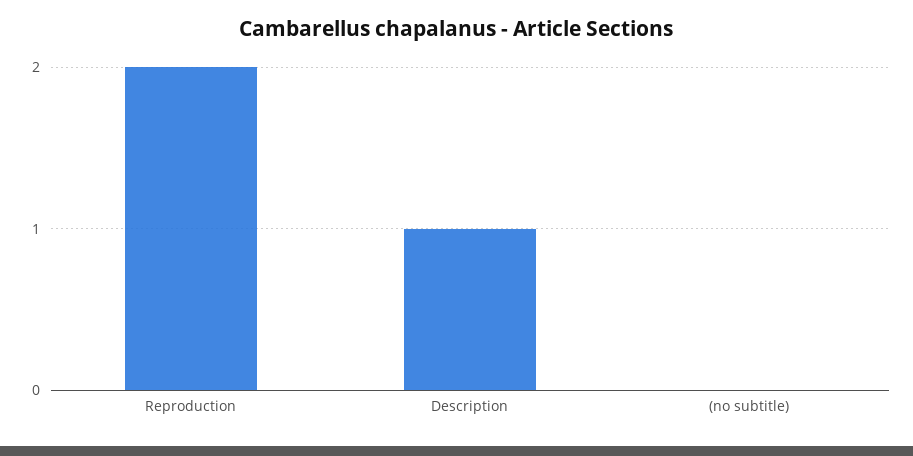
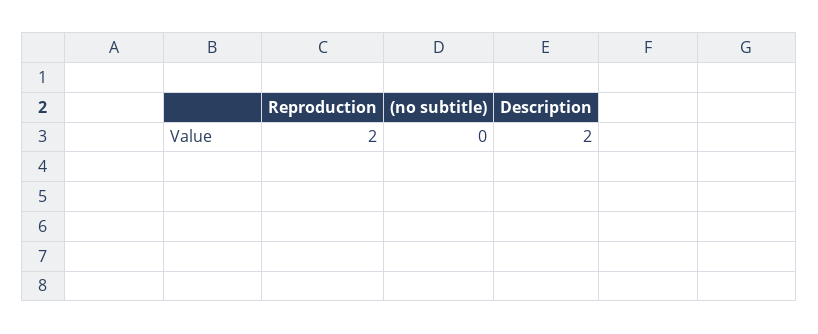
  {
    "Reproduction": 2,
-   "Description": 1,
+   "Description": 2,
    "(no subtitle)": 0
  }

